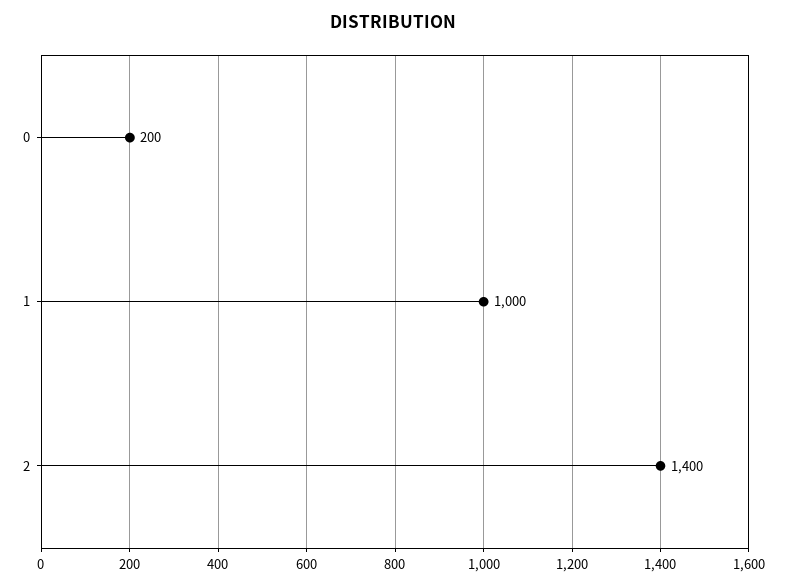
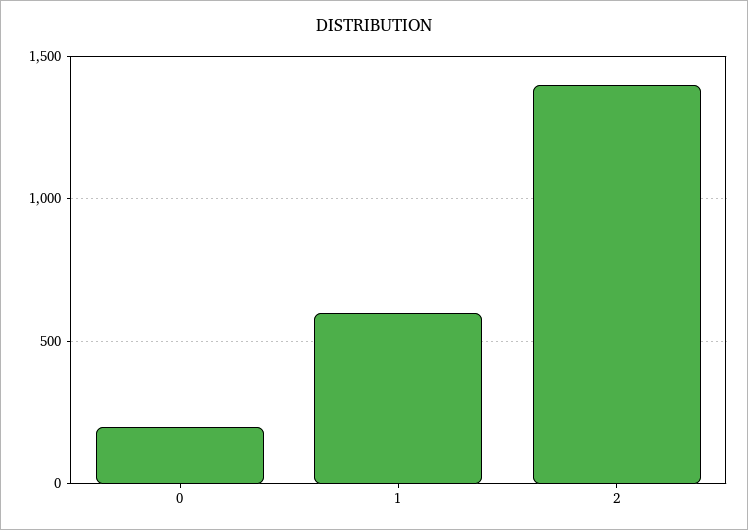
  {
    "0": 200,
-   "1": 1000,
+   "1": 600,
    "2": 1400
  }

